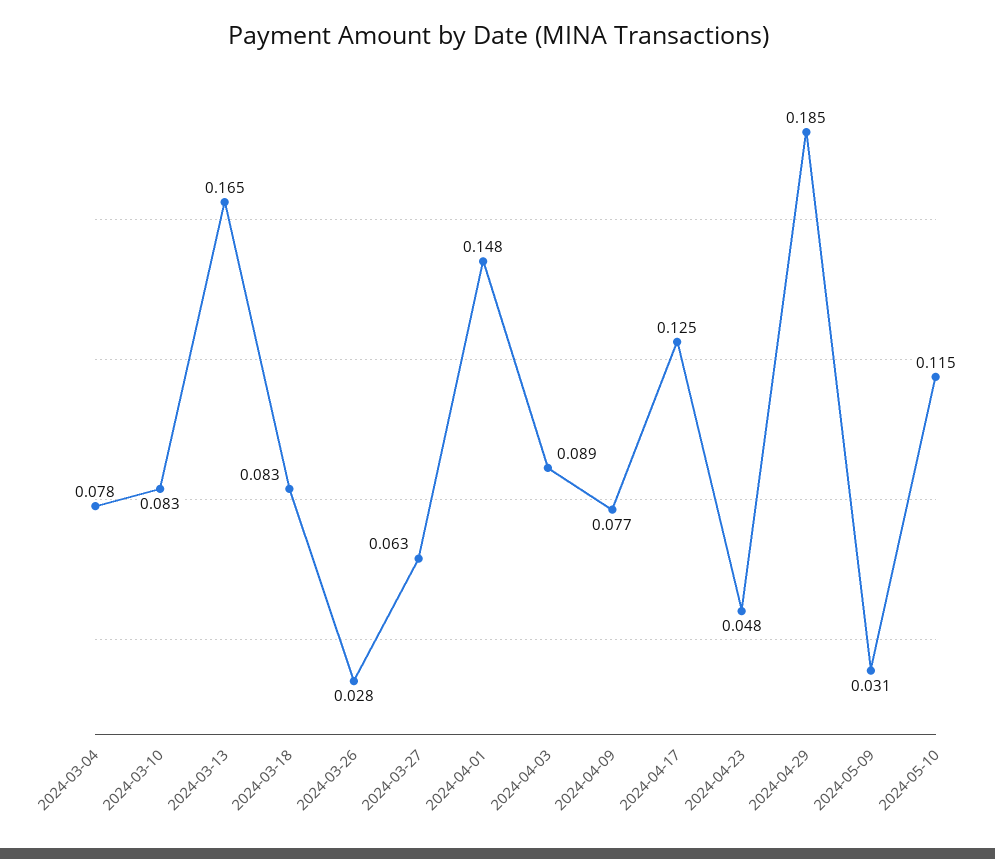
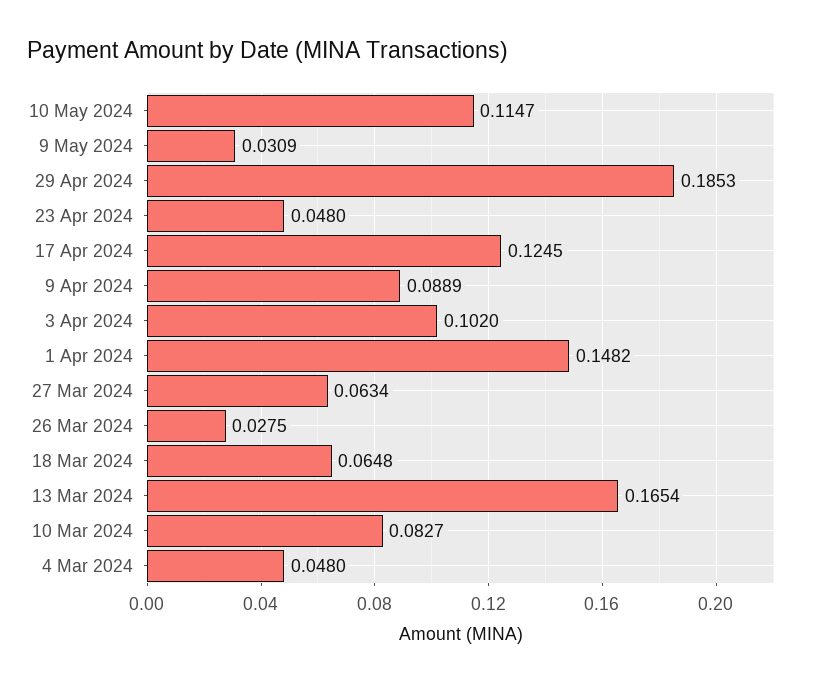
  {
-   "2024-03-04": 0.078,
+   "2024-03-04": 0.048,
    "2024-03-10": 0.0827,
    "2024-03-13": 0.1654,
-   "2024-03-18": 0.083,
+   "2024-03-18": 0.0648,
    "2024-03-26": 0.0275,
    "2024-03-27": 0.0634,
    "2024-04-01": 0.1482,
-   "2024-04-03": 0.089,
+   "2024-04-03": 0.102,
-   "2024-04-09": 0.077,
+   "2024-04-09": 0.0889,
    "2024-04-17": 0.1245,
    "2024-04-23": 0.048,
    "2024-04-29": 0.1853,
    "2024-05-09": 0.0309,
    "2024-05-10": 0.1147
  }

